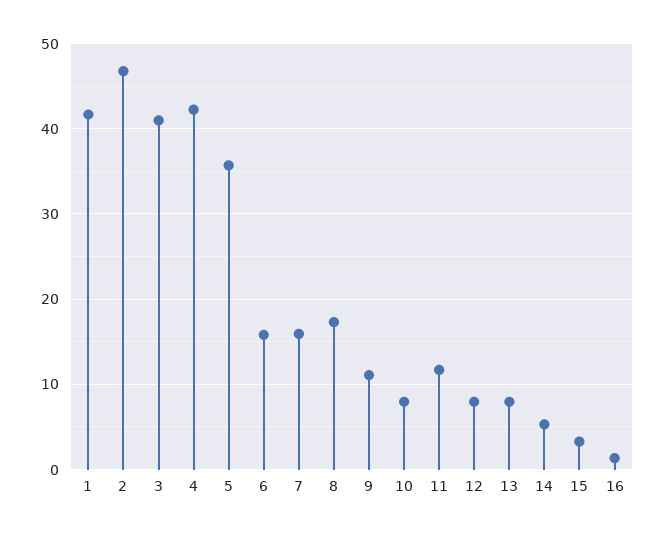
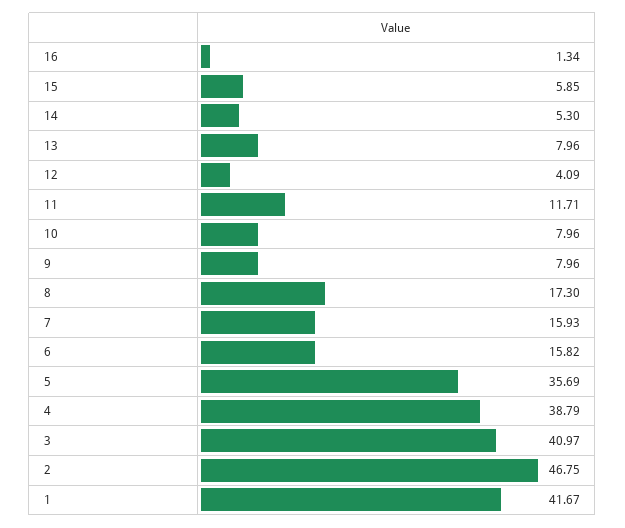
  {
    "1": 41.67,
    "2": 46.75,
    "3": 40.97,
-   "4": 42,
+   "4": 38.79,
    "5": 35.69,
    "6": 15.82,
    "7": 15.93,
    "8": 17.3,
-   "9": 11,
+   "9": 7.96,
    "10": 7.96,
    "11": 11.71,
-   "12": 8,
+   "12": 4.09,
    "13": 7.96,
    "14": 5.3,
-   "15": 3,
+   "15": 5.85,
    "16": 1.34
  }

